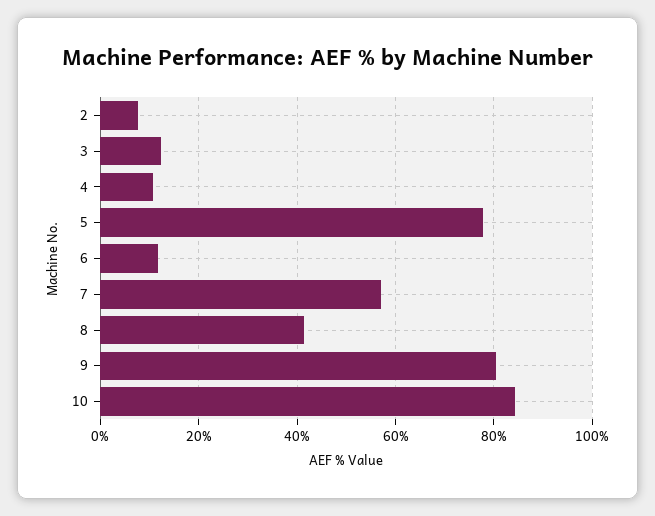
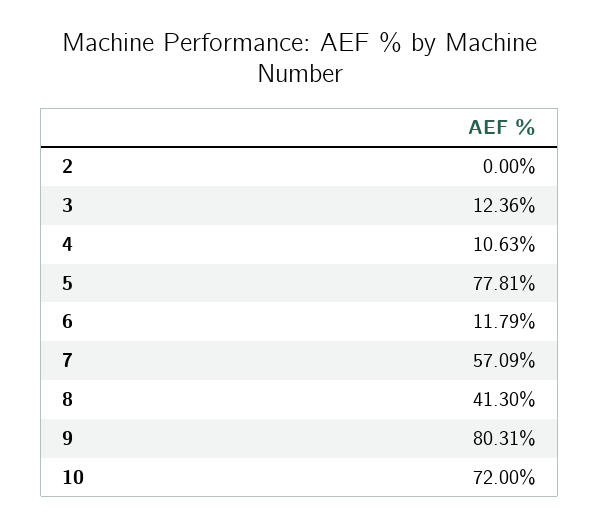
  {
-   "2": 8,
+   "2": 0,
    "3": 12.36,
    "4": 10.63,
    "5": 77.81,
    "6": 11.79,
    "7": 57.09,
    "8": 41.3,
    "9": 80.31,
-   "10": 84
+   "10": 72
  }

